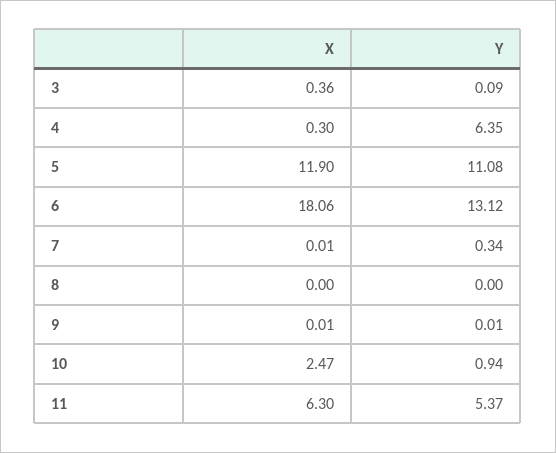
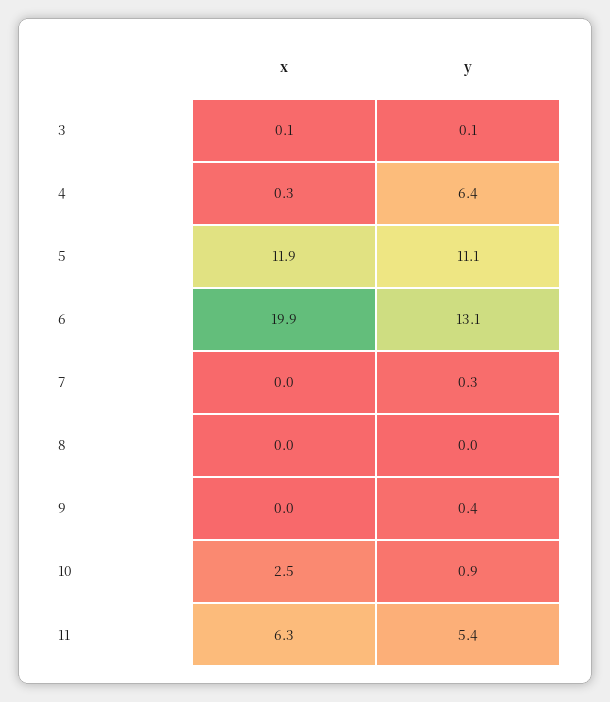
  {
    "X": {
-     "3": 0.36,
+     "3": 0.1,
      "4": 0.3,
      "5": 11.9,
-     "6": 18.06,
+     "6": 19.9,
      "7": 0.01,
      "8": 0,
      "9": 0.01,
      "10": 2.47,
      "11": 6.3
    },
    "Y": {
      "3": 0.09,
      "4": 6.35,
      "5": 11.08,
      "6": 13.12,
      "7": 0.34,
      "8": 0,
-     "9": 0.01,
+     "9": 0.4,
      "10": 0.94,
      "11": 5.37
    }
  }

